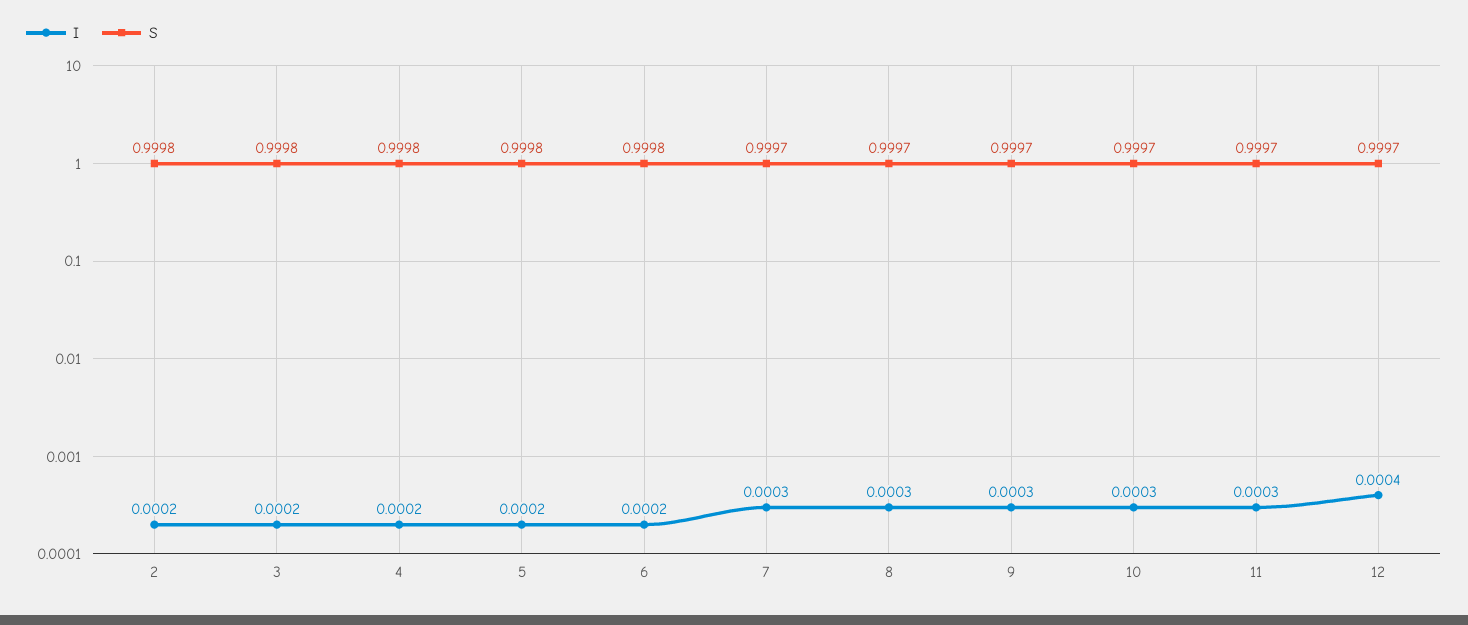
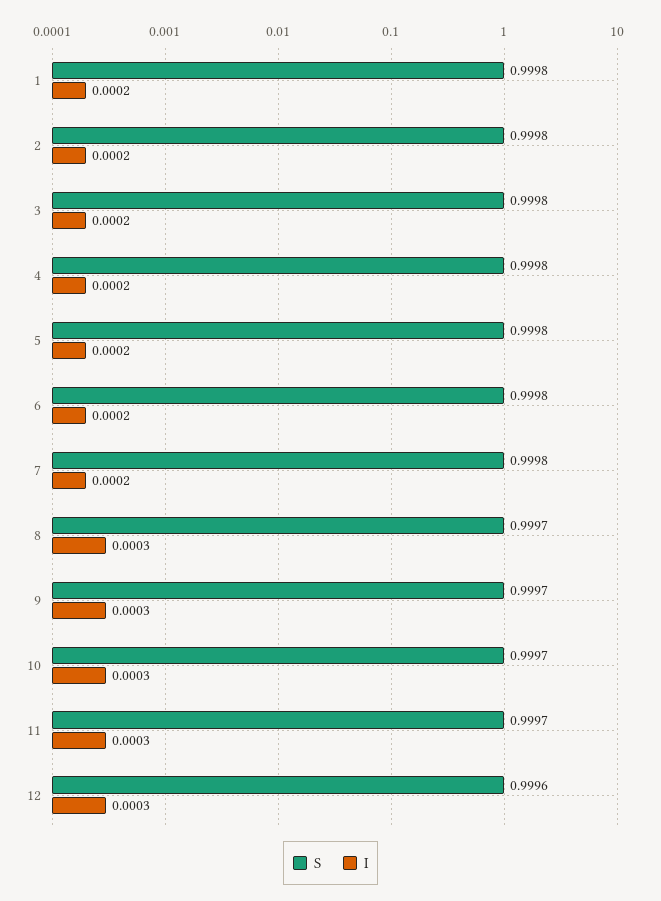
  {
    "I": {
      "2": 0.0002,
      "3": 0.0002,
      "4": 0.0002,
      "5": 0.0002,
      "6": 0.0002,
-     "7": 0.0003,
+     "7": 0.0002,
      "8": 0.0003,
      "9": 0.0003,
      "10": 0.0003,
      "11": 0.0003,
-     "12": 0.0004
+     "12": 0.0003,
+     "1": 0.0002
    },
    "S": {
      "2": 0.9998,
      "3": 0.9998,
      "4": 0.9998,
      "5": 0.9998,
      "6": 0.9998,
-     "7": 0.9997,
+     "7": 0.9998,
      "8": 0.9997,
      "9": 0.9997,
      "10": 0.9997,
      "11": 0.9997,
-     "12": 0.9997
+     "12": 0.9996,
+     "1": 0.9998
    }
  }

